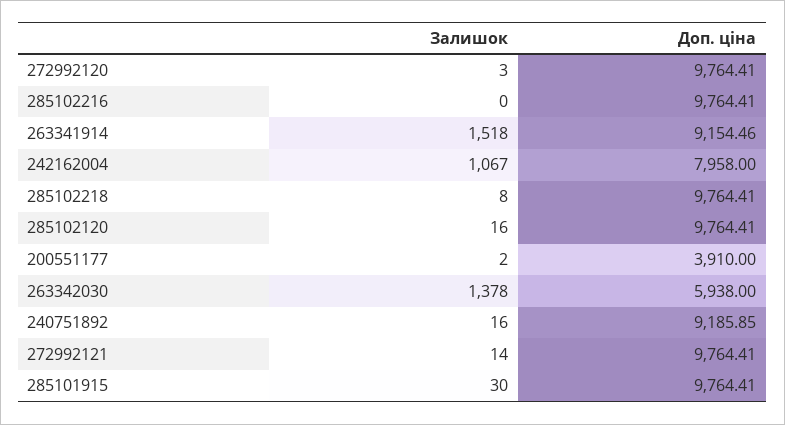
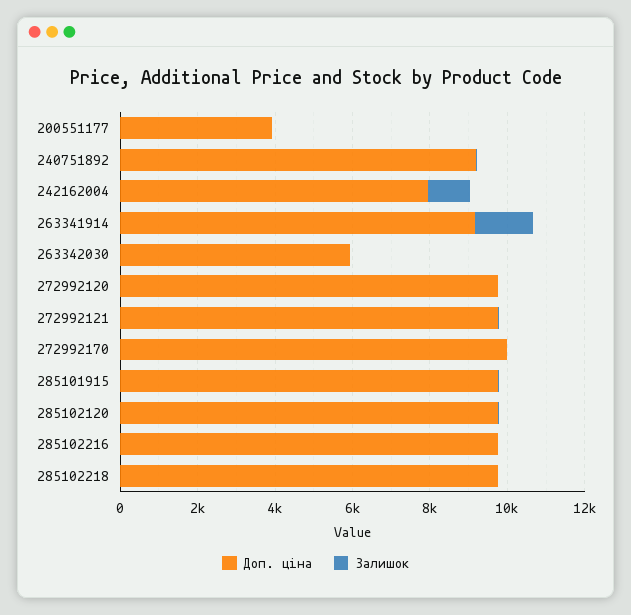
  {
    "Залишок": {
      "272992120": 3,
      "285102216": 0,
      "263341914": 1518,
      "242162004": 1067,
      "285102218": 8,
      "285102120": 16,
      "200551177": 2,
-     "263342030": 1378,
+     "263342030": 0,
      "240751892": 16,
      "272992121": 14,
-     "285101915": 30
+     "285101915": 30,
+     "272992170": 0
    },
    "Доп. ціна": {
      "272992120": 9764.41,
      "285102216": 9764.41,
      "263341914": 9154.46,
      "242162004": 7958,
      "285102218": 9764.41,
      "285102120": 9764.41,
      "200551177": 3910,
      "263342030": 5938,
      "240751892": 9185.85,
      "272992121": 9764.41,
-     "285101915": 9764.41
+     "285101915": 9764.41,
+     "272992170": 10000
    }
  }

